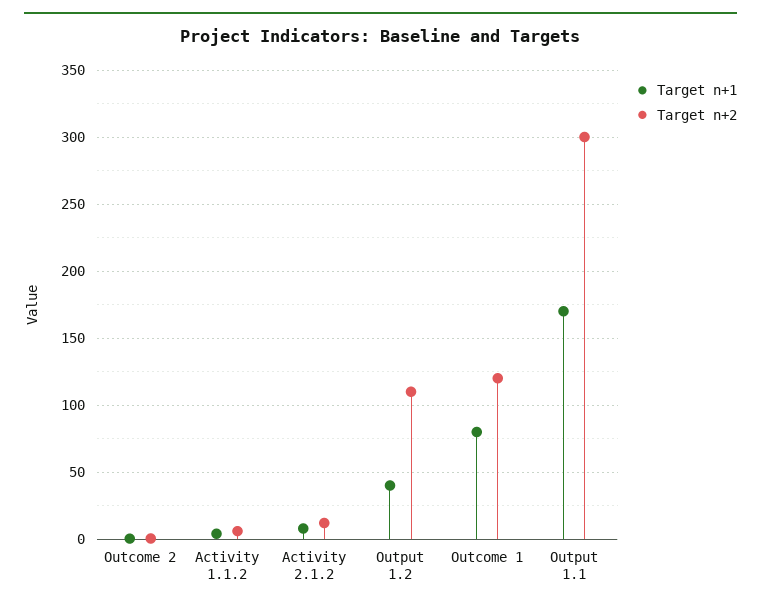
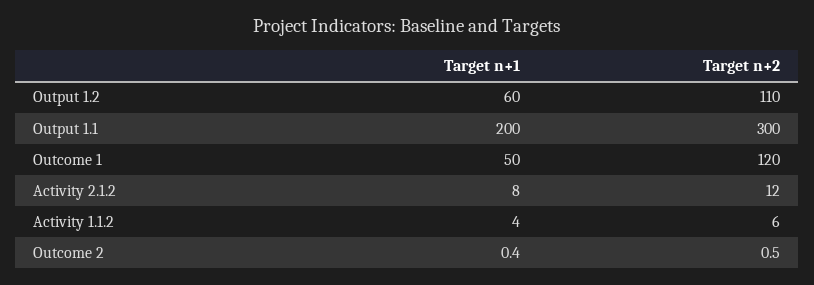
  {
    "Target n+1": {
      "Outcome 2": 0.4,
      "Activity 1.1.2": 4,
      "Activity 2.1.2": 8,
-     "Output 1.2": 40,
+     "Output 1.2": 60,
-     "Outcome 1": 80,
+     "Outcome 1": 50,
-     "Output 1.1": 170
+     "Output 1.1": 200
    },
    "Target n+2": {
      "Outcome 2": 0.5,
      "Activity 1.1.2": 6,
      "Activity 2.1.2": 12,
      "Output 1.2": 110,
      "Outcome 1": 120,
      "Output 1.1": 300
    }
  }

